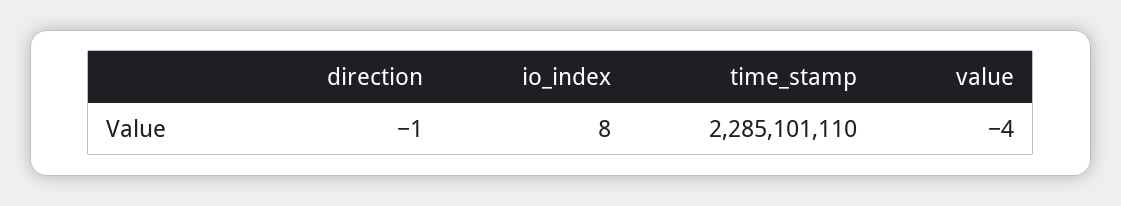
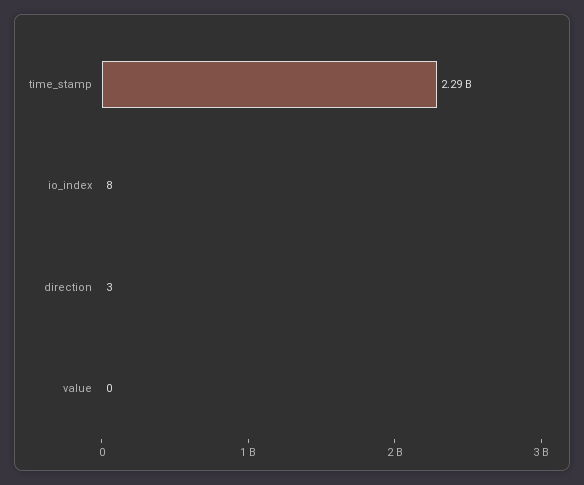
  {
-   "direction": -1,
+   "direction": 3,
    "io_index": 8,
    "time_stamp": 2285101110,
-   "value": -4
+   "value": 0
  }

